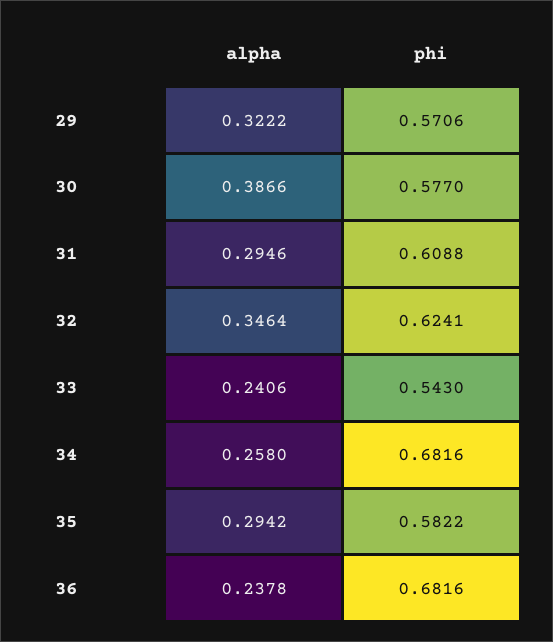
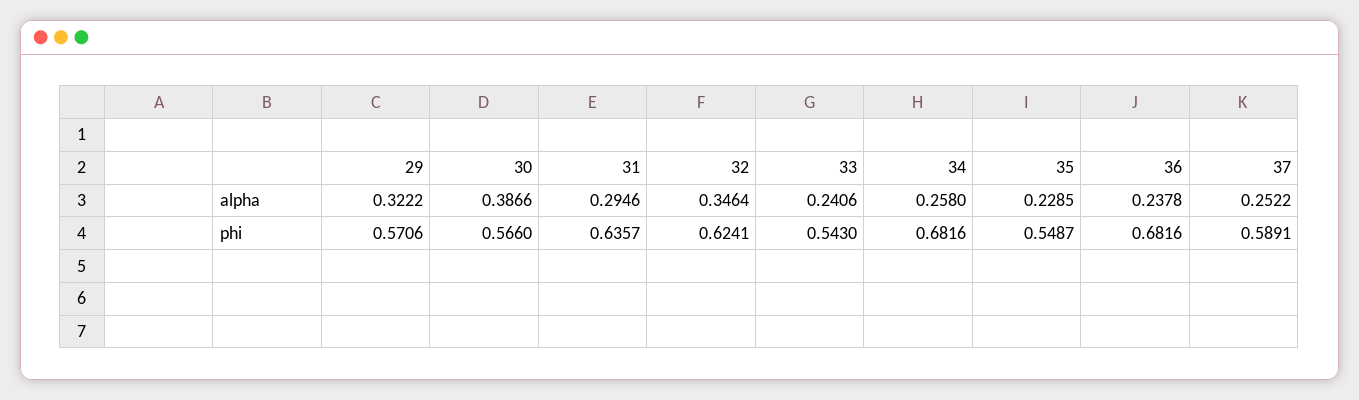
  {
    "alpha": {
      "29": 0.3222,
      "30": 0.3866,
      "31": 0.2946,
      "32": 0.3464,
      "33": 0.2406,
      "34": 0.258,
-     "35": 0.2942,
+     "35": 0.2285,
-     "36": 0.2378
+     "36": 0.2378,
+     "37": 0.2522
    },
    "phi": {
      "29": 0.5706,
-     "30": 0.577,
+     "30": 0.566,
-     "31": 0.6088,
+     "31": 0.6357,
      "32": 0.6241,
      "33": 0.543,
      "34": 0.6816,
-     "35": 0.5822,
+     "35": 0.5487,
-     "36": 0.6816
+     "36": 0.6816,
+     "37": 0.5891
    }
  }

